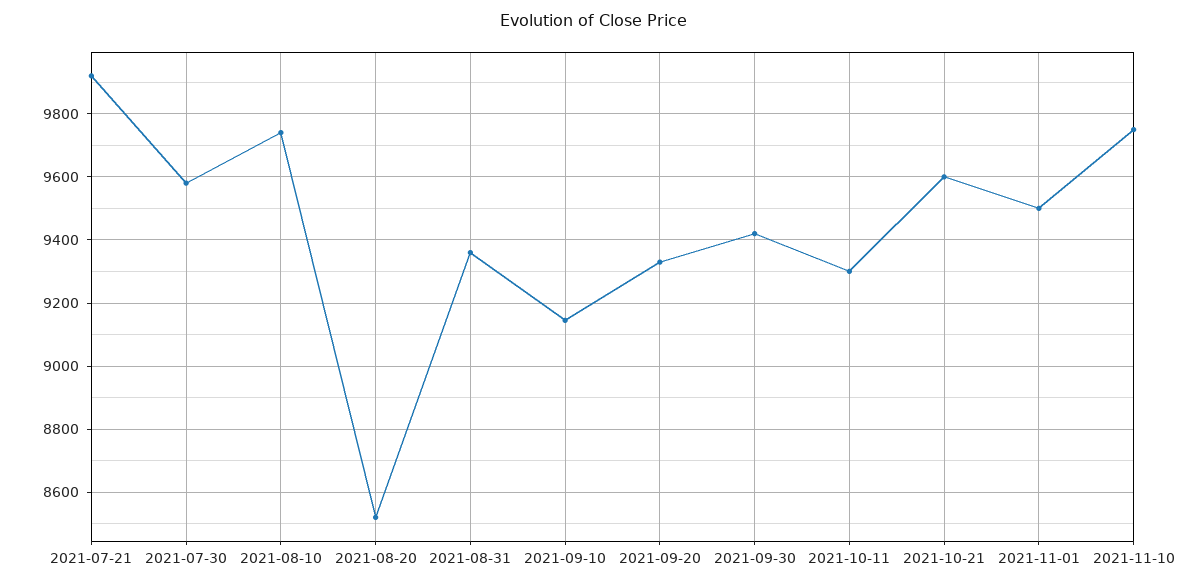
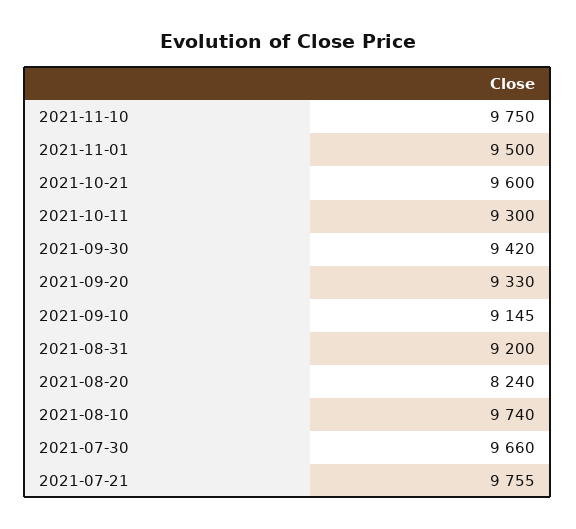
  {
-   "2021-07-21": 9920,
+   "2021-07-21": 9755,
-   "2021-07-30": 9580,
+   "2021-07-30": 9660,
    "2021-08-10": 9740,
-   "2021-08-20": 8520,
+   "2021-08-20": 8240,
-   "2021-08-31": 9360,
+   "2021-08-31": 9200,
    "2021-09-10": 9145,
    "2021-09-20": 9330,
    "2021-09-30": 9420,
    "2021-10-11": 9300,
    "2021-10-21": 9600,
    "2021-11-01": 9500,
    "2021-11-10": 9750
  }

